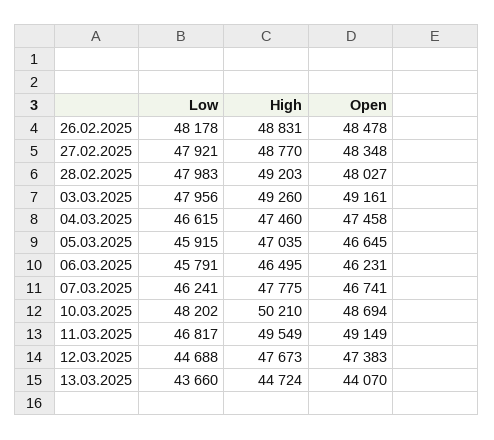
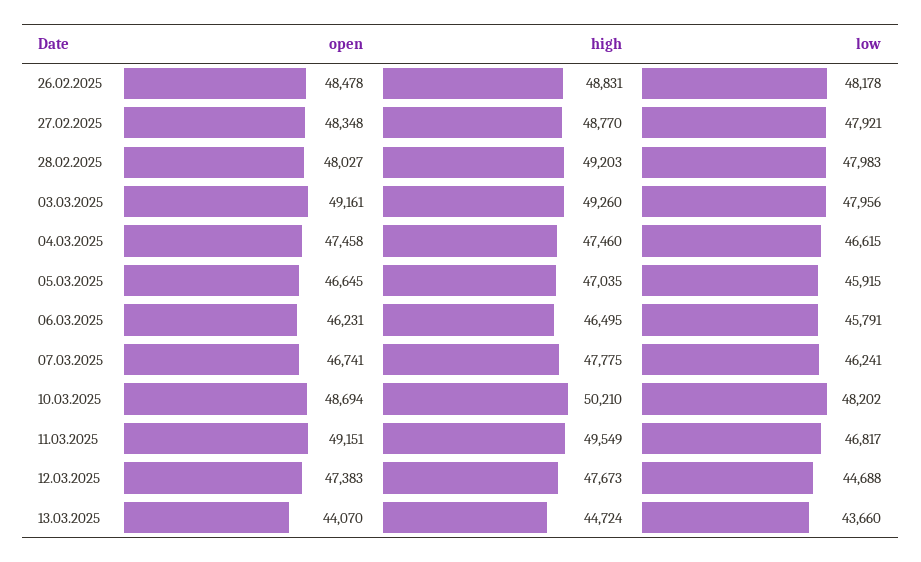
  {
    "Low": {
      "26.02.2025": 48178,
      "27.02.2025": 47921,
      "28.02.2025": 47983,
      "03.03.2025": 47956,
      "04.03.2025": 46615,
      "05.03.2025": 45915,
      "06.03.2025": 45791,
      "07.03.2025": 46241,
      "10.03.2025": 48202,
      "11.03.2025": 46817,
      "12.03.2025": 44688,
      "13.03.2025": 43660
    },
    "High": {
      "26.02.2025": 48831,
      "27.02.2025": 48770,
      "28.02.2025": 49203,
      "03.03.2025": 49260,
      "04.03.2025": 47460,
      "05.03.2025": 47035,
      "06.03.2025": 46495,
      "07.03.2025": 47775,
      "10.03.2025": 50210,
      "11.03.2025": 49549,
      "12.03.2025": 47673,
      "13.03.2025": 44724
    },
    "Open": {
      "26.02.2025": 48478,
      "27.02.2025": 48348,
      "28.02.2025": 48027,
      "03.03.2025": 49161,
      "04.03.2025": 47458,
      "05.03.2025": 46645,
      "06.03.2025": 46231,
      "07.03.2025": 46741,
      "10.03.2025": 48694,
-     "11.03.2025": 49149,
+     "11.03.2025": 49151,
      "12.03.2025": 47383,
      "13.03.2025": 44070
    }
  }

